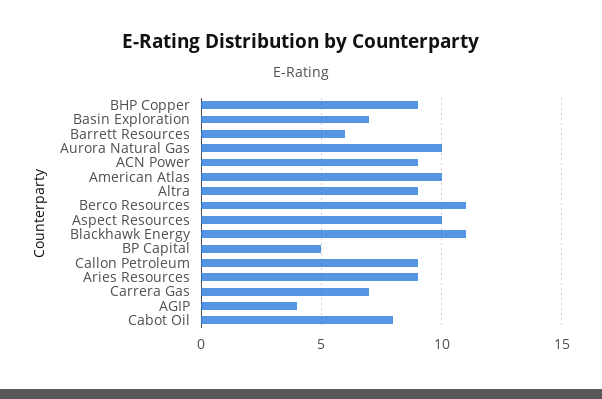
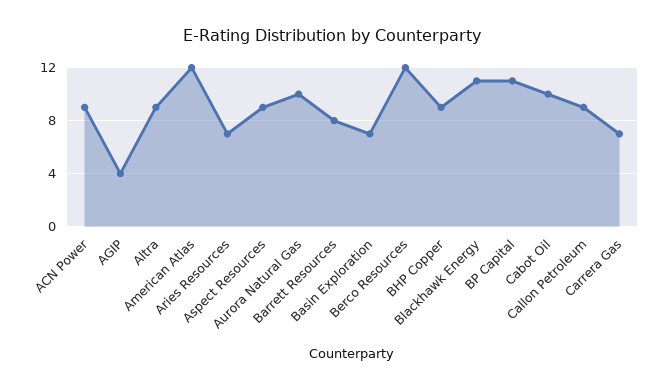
  {
    "BHP Copper": 9,
    "Basin Exploration": 7,
-   "Barrett Resources": 6,
+   "Barrett Resources": 8,
    "Aurora Natural Gas": 10,
    "ACN Power": 9,
-   "American Atlas": 10,
+   "American Atlas": 12,
    "Altra": 9,
-   "Berco Resources": 11,
+   "Berco Resources": 12,
-   "Aspect Resources": 10,
+   "Aspect Resources": 9,
    "Blackhawk Energy": 11,
-   "BP Capital": 5,
+   "BP Capital": 11,
    "Callon Petroleum": 9,
-   "Aries Resources": 9,
+   "Aries Resources": 7,
    "Carrera Gas": 7,
    "AGIP": 4,
-   "Cabot Oil": 8
+   "Cabot Oil": 10
  }

